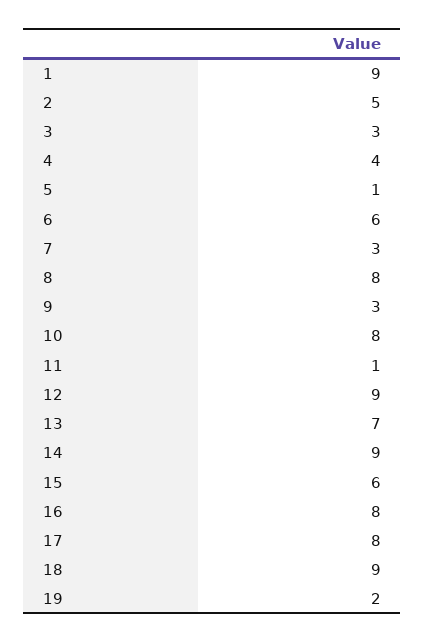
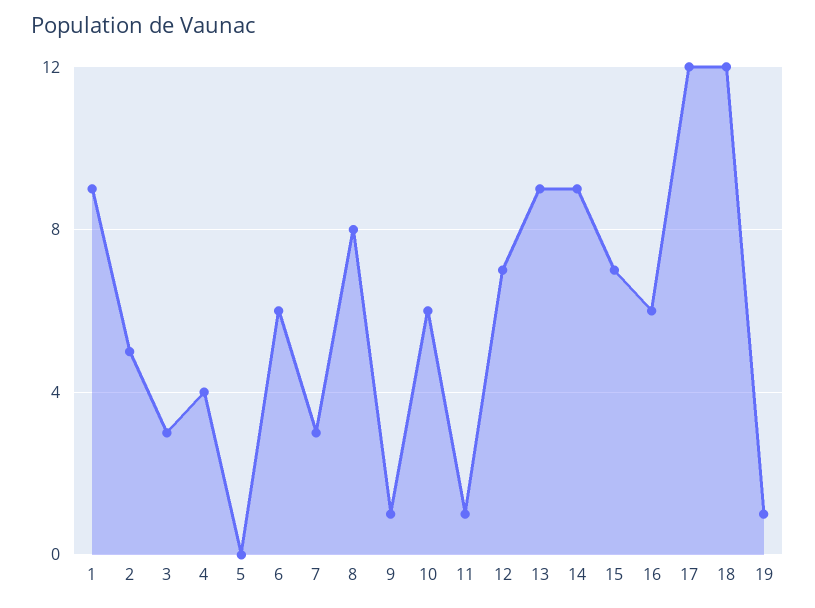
  {
    "1": 9,
    "2": 5,
    "3": 3,
    "4": 4,
-   "5": 1,
+   "5": 0,
    "6": 6,
    "7": 3,
    "8": 8,
-   "9": 3,
+   "9": 1,
-   "10": 8,
+   "10": 6,
    "11": 1,
-   "12": 9,
+   "12": 7,
-   "13": 7,
+   "13": 9,
    "14": 9,
-   "15": 6,
+   "15": 7,
-   "16": 8,
+   "16": 6,
-   "17": 8,
+   "17": 12,
-   "18": 9,
+   "18": 12,
-   "19": 2
+   "19": 1
  }

